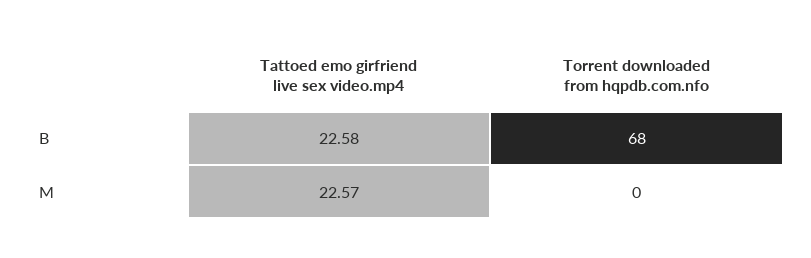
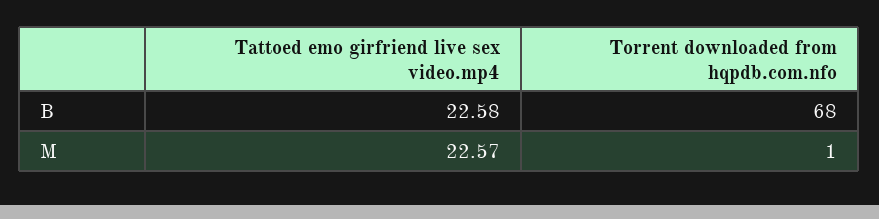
  {
    "Tattoed emo girfriend live sex video.mp4": {
      "B": 22.58,
      "M": 22.57
    },
    "Torrent downloaded from hqpdb.com.nfo": {
      "B": 68,
-     "M": 0
+     "M": 1
    }
  }

